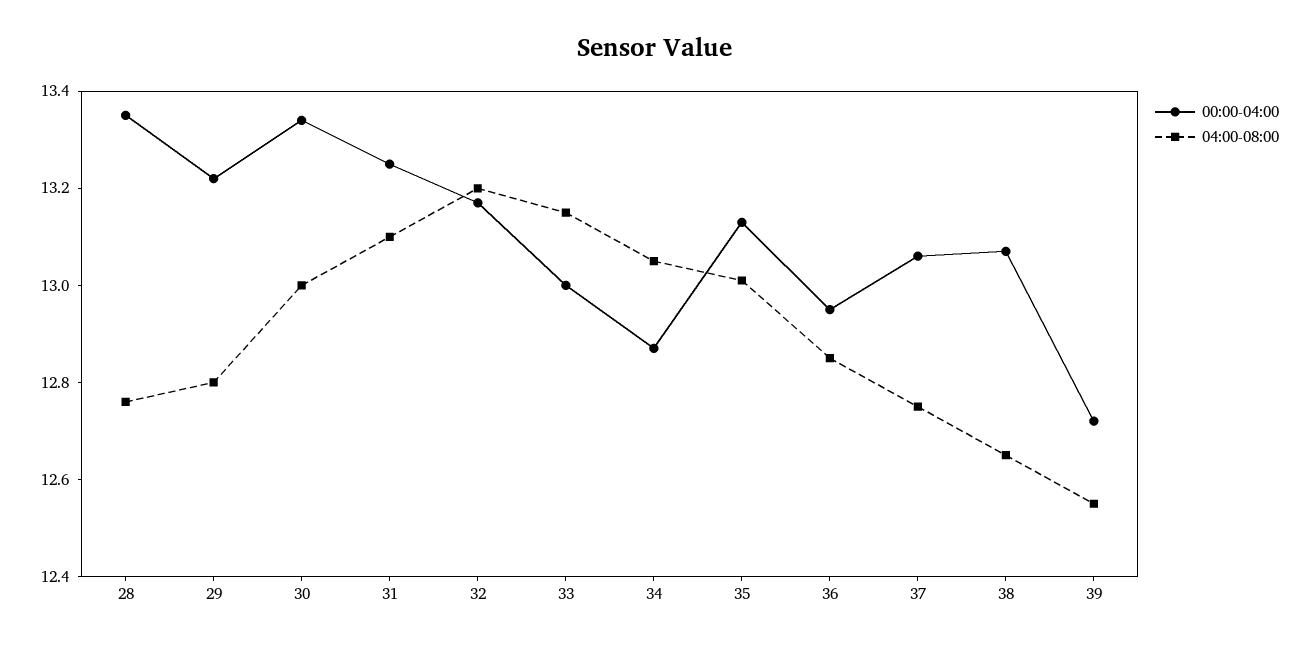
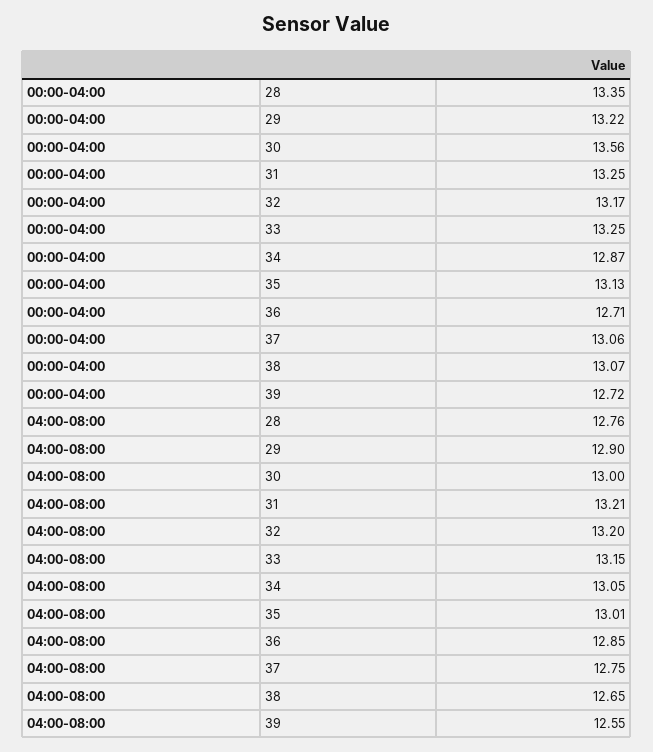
  {
    "00:00-04:00": {
      "28": 13.35,
      "29": 13.22,
-     "30": 13.35,
+     "30": 13.56,
      "31": 13.25,
      "32": 13.17,
-     "33": 13,
+     "33": 13.25,
      "34": 12.87,
      "35": 13.13,
-     "36": 12.95,
+     "36": 12.71,
      "37": 13.06,
      "38": 13.07,
      "39": 12.72
    },
    "04:00-08:00": {
      "28": 12.76,
-     "29": 12.8,
+     "29": 12.9,
      "30": 13,
-     "31": 13.1,
+     "31": 13.21,
      "32": 13.2,
      "33": 13.15,
      "34": 13.05,
      "35": 13.01,
      "36": 12.85,
      "37": 12.75,
      "38": 12.65,
      "39": 12.55
    }
  }

